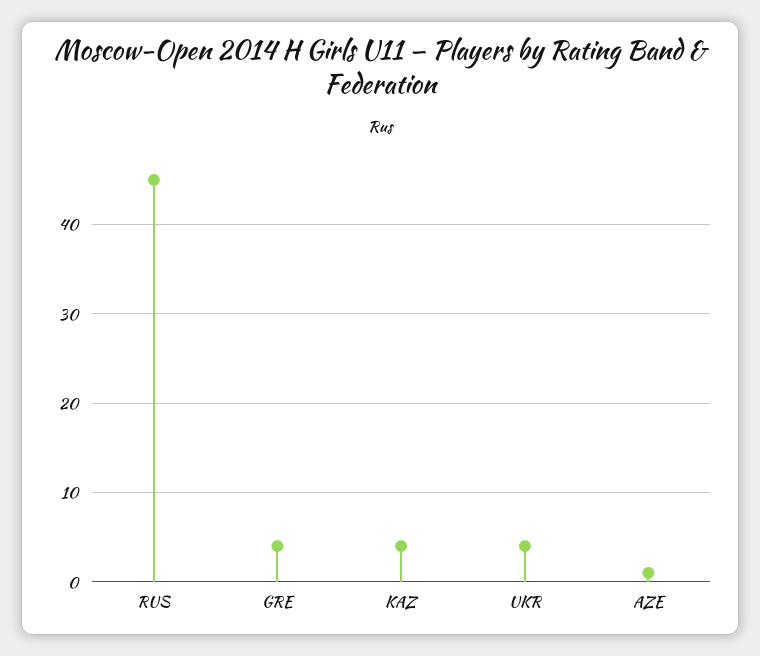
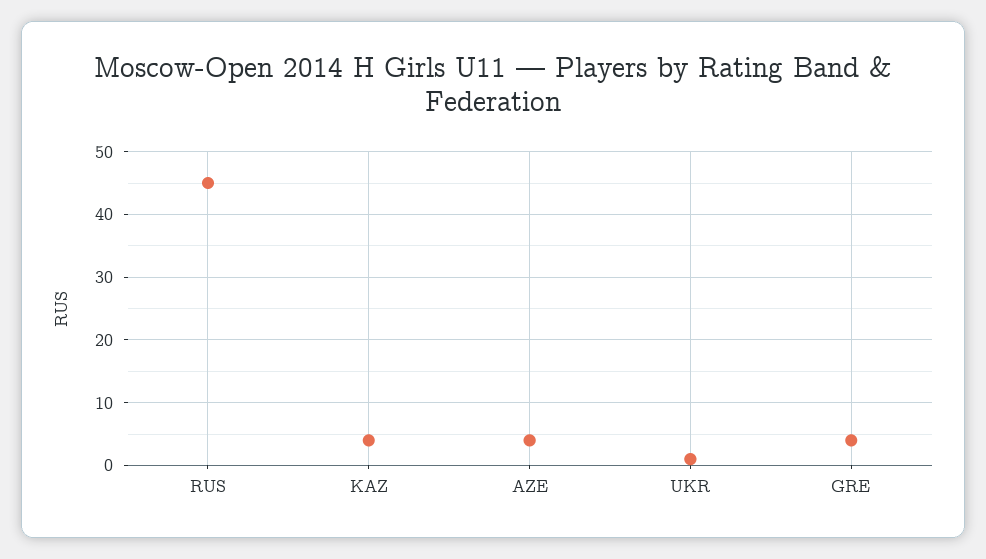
  {
    "RUS": 45,
    "GRE": 4,
    "KAZ": 4,
-   "UKR": 4,
+   "UKR": 1,
-   "AZE": 1
+   "AZE": 4
  }

